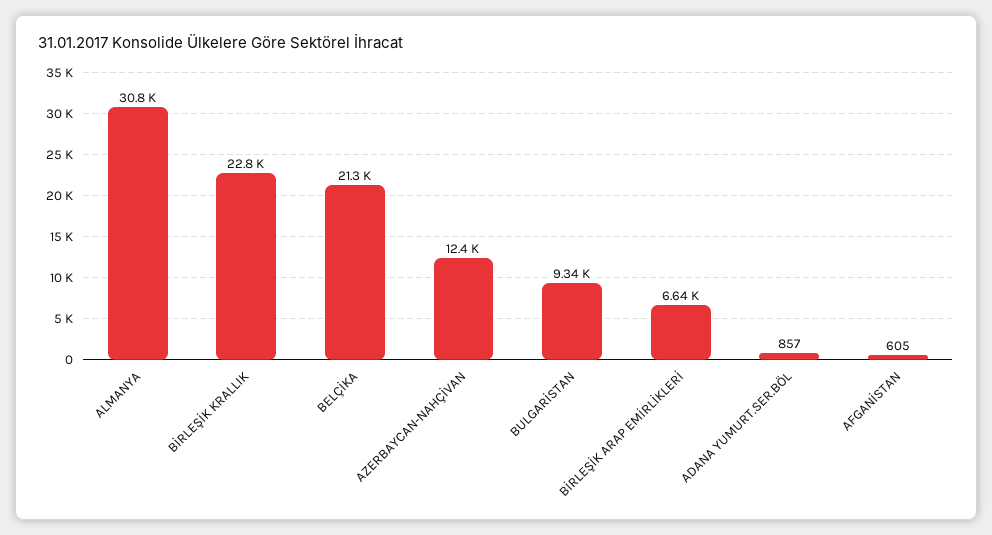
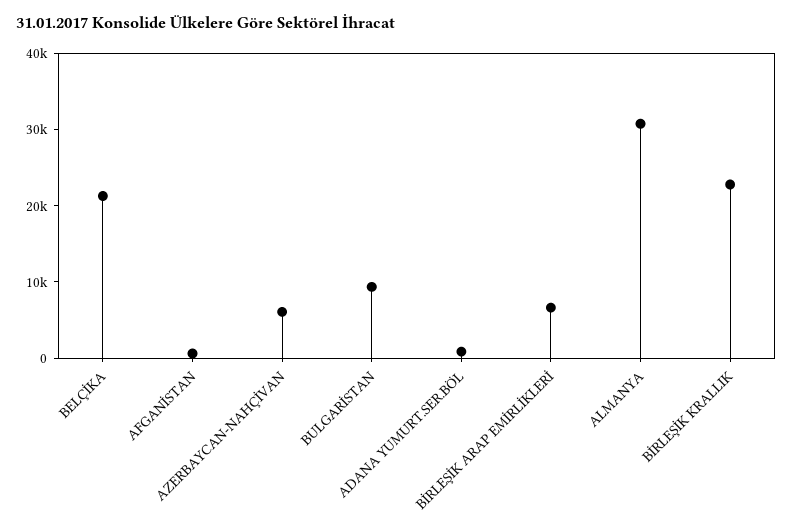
  {
    "ALMANYA": 30800,
    "BİRLEŞİK KRALLIK": 22800,
    "BELÇİKA": 21300,
-   "AZERBAYCAN-NAHÇİVAN": 12400,
+   "AZERBAYCAN-NAHÇİVAN": 6000,
    "BULGARİSTAN": 9340,
    "BİRLEŞİK ARAP EMİRLİKLERİ": 6640,
    "ADANA YUMURT.SER.BÖL": 857,
    "AFGANİSTAN": 605
  }

